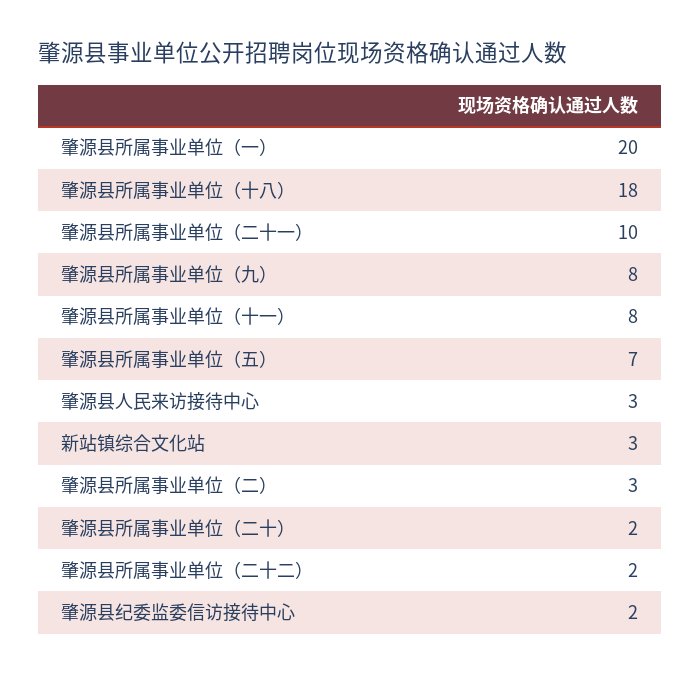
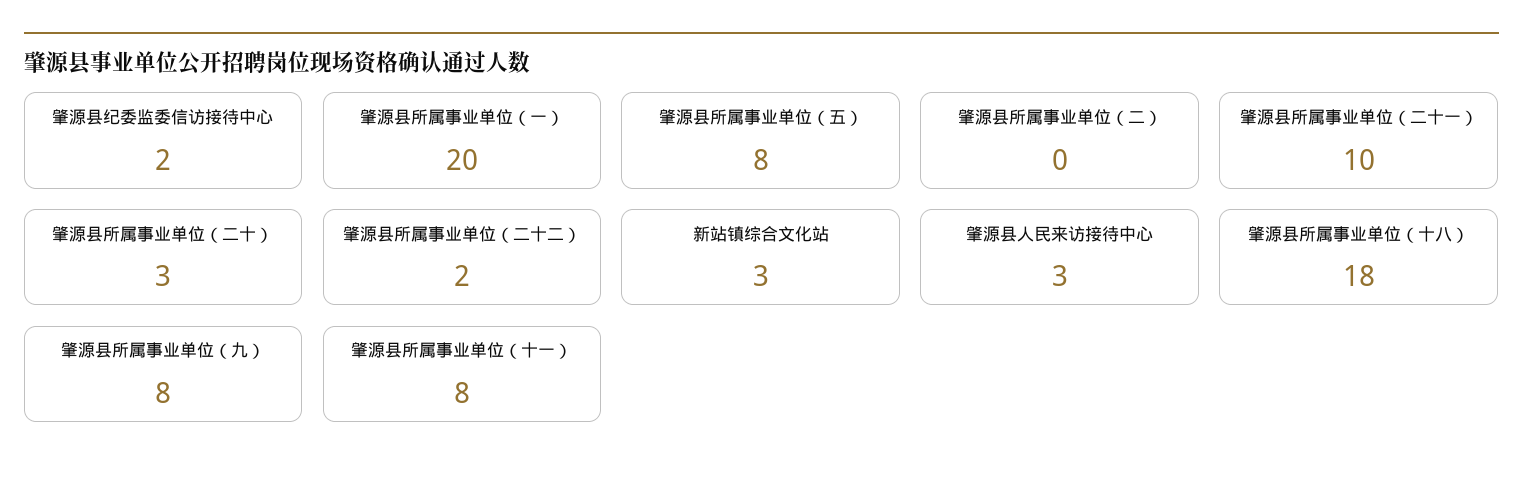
  {
    "肇源县所属事业单位（一）": 20,
    "肇源县所属事业单位（十八）": 18,
    "肇源县所属事业单位（二十一）": 10,
    "肇源县所属事业单位（九）": 8,
    "肇源县所属事业单位（十一）": 8,
-   "肇源县所属事业单位（五）": 7,
+   "肇源县所属事业单位（五）": 8,
    "肇源县人民来访接待中心": 3,
    "新站镇综合文化站": 3,
-   "肇源县所属事业单位（二）": 3,
+   "肇源县所属事业单位（二）": 0,
-   "肇源县所属事业单位（二十）": 2,
+   "肇源县所属事业单位（二十）": 3,
    "肇源县所属事业单位（二十二）": 2,
    "肇源县纪委监委信访接待中心": 2
  }

